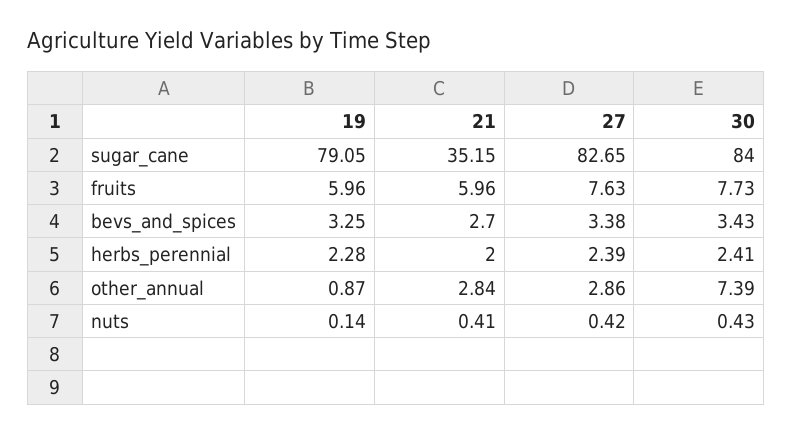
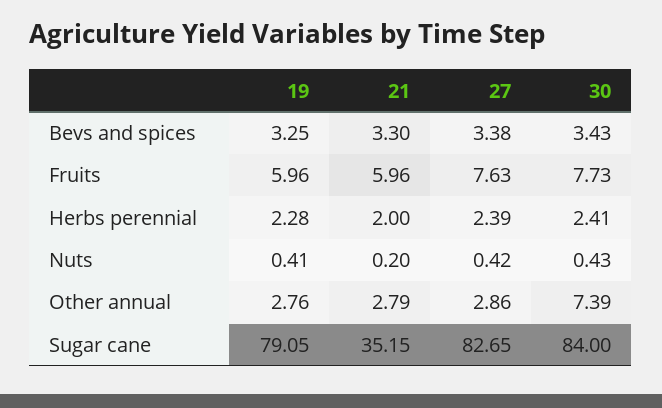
  {
    "19": {
      "sugar_cane": 79.05,
      "fruits": 5.96,
      "bevs_and_spices": 3.25,
      "herbs_perennial": 2.28,
-     "other_annual": 0.87,
+     "other_annual": 2.76,
-     "nuts": 0.14
+     "nuts": 0.41
    },
    "21": {
      "sugar_cane": 35.15,
      "fruits": 5.96,
-     "bevs_and_spices": 2.7,
+     "bevs_and_spices": 3.3,
      "herbs_perennial": 2,
-     "other_annual": 2.84,
+     "other_annual": 2.79,
-     "nuts": 0.41
+     "nuts": 0.2
    },
    "27": {
      "sugar_cane": 82.65,
      "fruits": 7.63,
      "bevs_and_spices": 3.38,
      "herbs_perennial": 2.39,
      "other_annual": 2.86,
      "nuts": 0.42
    },
    "30": {
      "sugar_cane": 84,
      "fruits": 7.73,
      "bevs_and_spices": 3.43,
      "herbs_perennial": 2.41,
      "other_annual": 7.39,
      "nuts": 0.43
    }
  }

